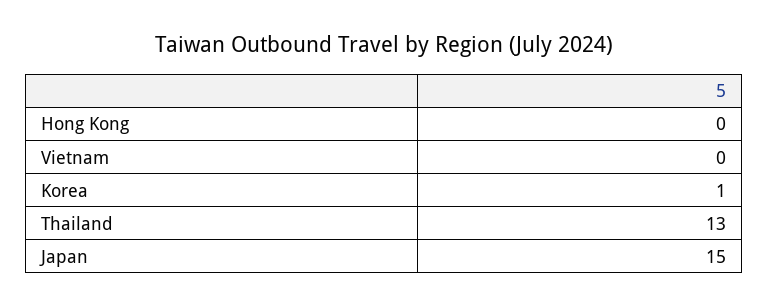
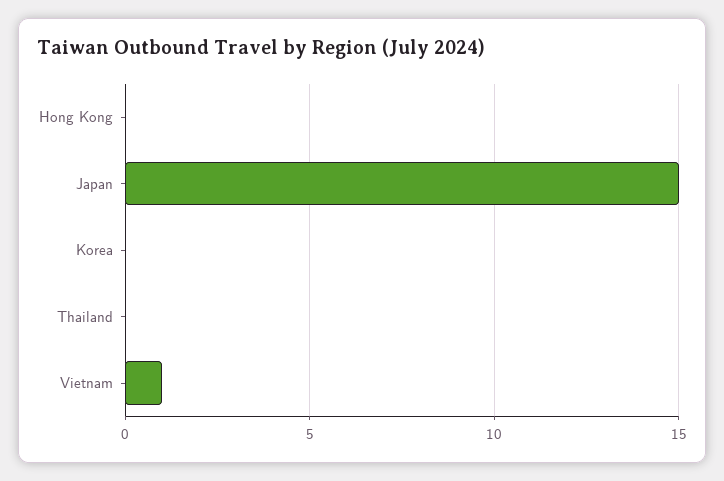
  {
    "Hong Kong": 0,
-   "Vietnam": 0,
+   "Vietnam": 1,
-   "Korea": 1,
+   "Korea": 0,
-   "Thailand": 13,
+   "Thailand": 0,
    "Japan": 15
  }

